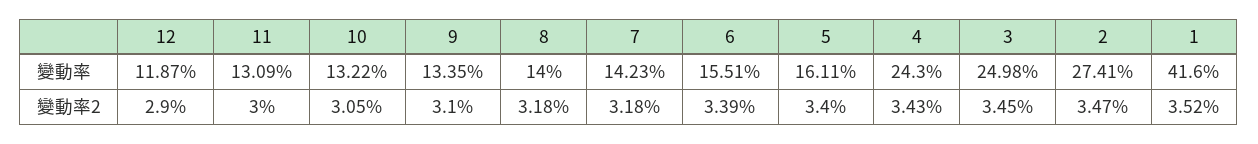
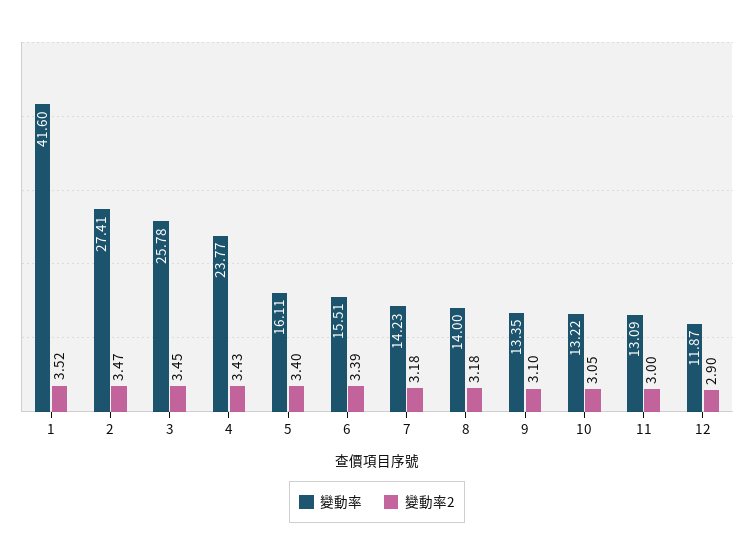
  {
    "變動率": {
      "12": 11.87,
      "11": 13.09,
      "10": 13.22,
      "9": 13.35,
      "8": 14,
      "7": 14.23,
      "6": 15.51,
      "5": 16.11,
-     "4": 24.3,
+     "4": 23.77,
-     "3": 24.98,
+     "3": 25.78,
      "2": 27.41,
      "1": 41.6
    },
    "變動率2": {
      "12": 2.9,
      "11": 3,
      "10": 3.05,
      "9": 3.1,
      "8": 3.18,
      "7": 3.18,
      "6": 3.39,
      "5": 3.4,
      "4": 3.43,
      "3": 3.45,
      "2": 3.47,
      "1": 3.52
    }
  }

